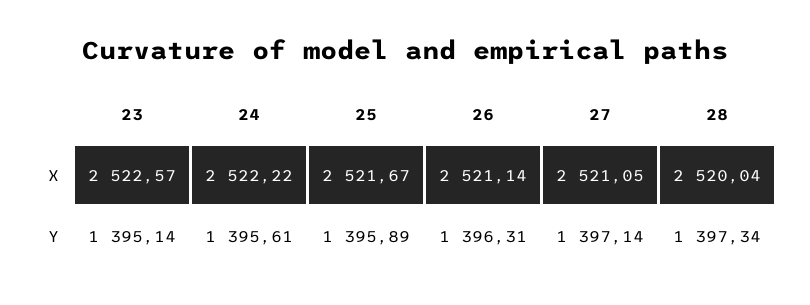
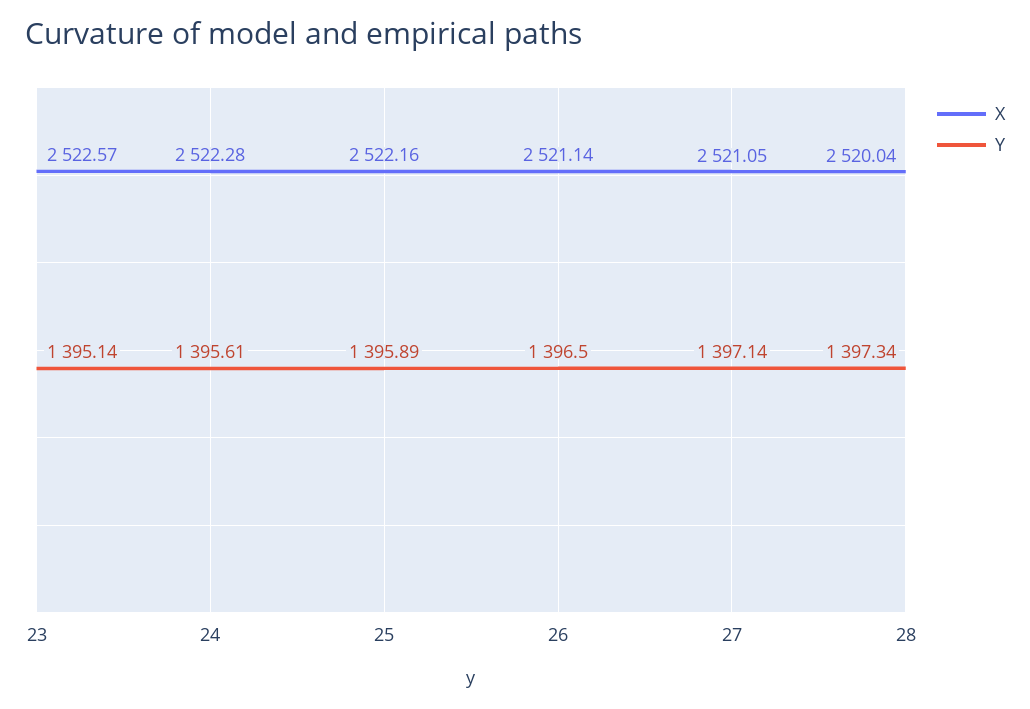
  {
    "X": {
      "23": 2522.57,
-     "24": 2522.22,
+     "24": 2522.28,
-     "25": 2521.67,
+     "25": 2522.16,
      "26": 2521.14,
      "27": 2521.05,
      "28": 2520.04
    },
    "Y": {
      "23": 1395.14,
      "24": 1395.61,
      "25": 1395.89,
-     "26": 1396.31,
+     "26": 1396.5,
      "27": 1397.14,
      "28": 1397.34
    }
  }

